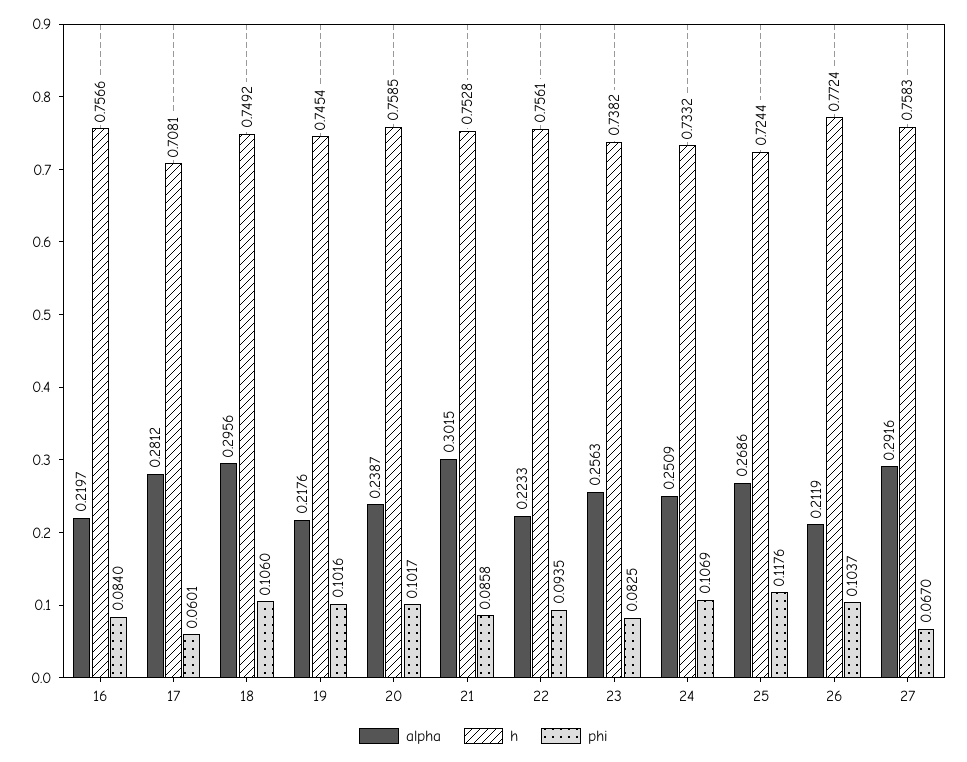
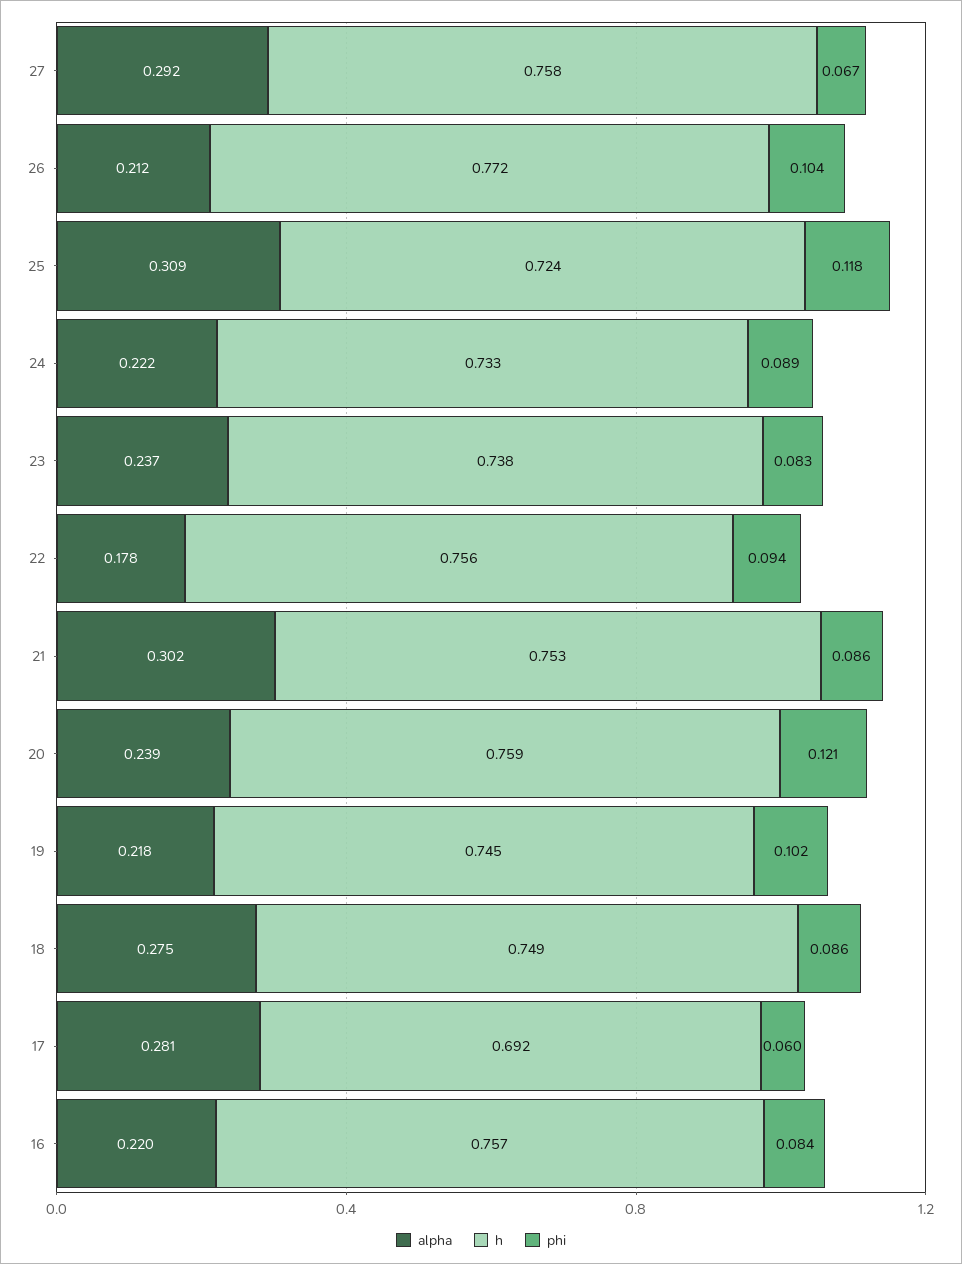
  {
    "alpha": {
      "16": 0.2197,
      "17": 0.2812,
-     "18": 0.2956,
+     "18": 0.275,
      "19": 0.2176,
      "20": 0.2387,
      "21": 0.3015,
-     "22": 0.2233,
+     "22": 0.178,
-     "23": 0.2563,
+     "23": 0.237,
-     "24": 0.2509,
+     "24": 0.222,
-     "25": 0.2686,
+     "25": 0.309,
      "26": 0.2119,
      "27": 0.2916
    },
    "h": {
      "16": 0.7566,
-     "17": 0.7081,
+     "17": 0.692,
      "18": 0.7492,
      "19": 0.7454,
      "20": 0.7585,
      "21": 0.7528,
      "22": 0.7561,
      "23": 0.7382,
      "24": 0.7332,
      "25": 0.7244,
      "26": 0.7724,
      "27": 0.7583
    },
    "phi": {
      "16": 0.084,
      "17": 0.0601,
-     "18": 0.106,
+     "18": 0.086,
      "19": 0.1016,
-     "20": 0.1017,
+     "20": 0.121,
      "21": 0.0858,
      "22": 0.0935,
      "23": 0.0825,
-     "24": 0.1069,
+     "24": 0.089,
      "25": 0.1176,
      "26": 0.1037,
      "27": 0.067
    }
  }

